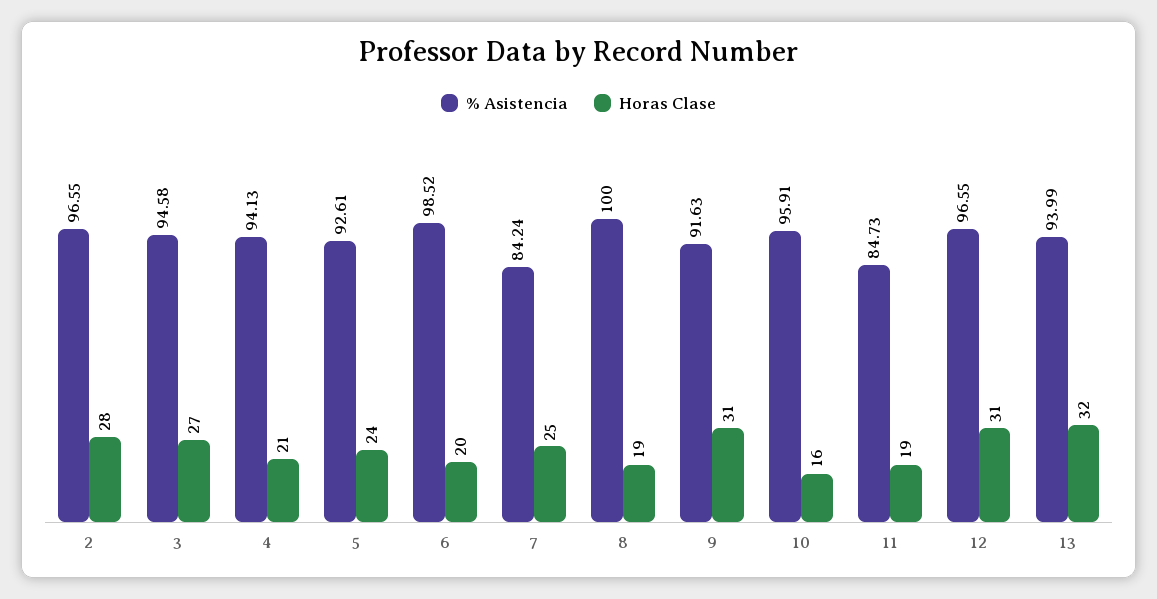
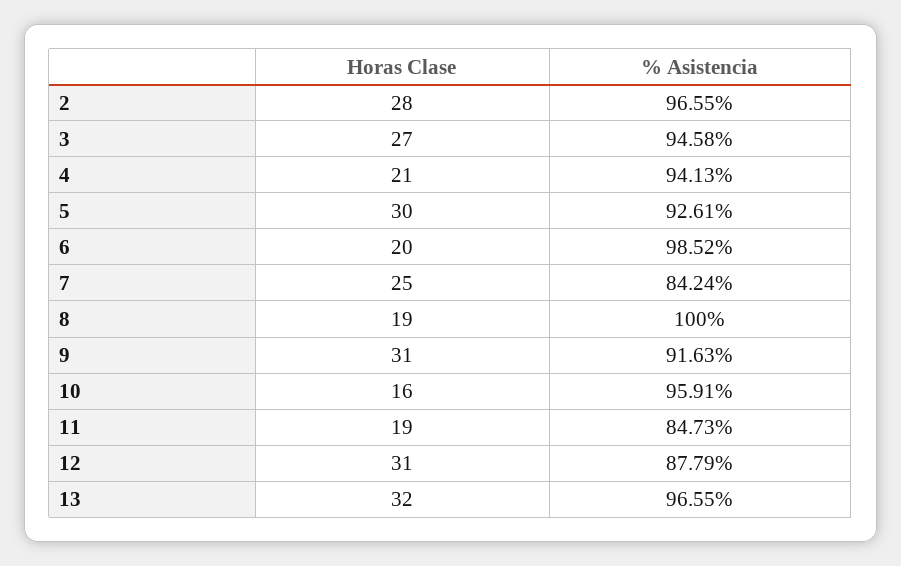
  {
    "% Asistencia": {
      "2": 96.55,
      "3": 94.58,
      "4": 94.13,
      "5": 92.61,
      "6": 98.52,
      "7": 84.24,
      "8": 100,
      "9": 91.63,
      "10": 95.91,
      "11": 84.73,
-     "12": 96.55,
+     "12": 87.79,
-     "13": 93.99
+     "13": 96.55
    },
    "Horas Clase": {
      "2": 28,
      "3": 27,
      "4": 21,
-     "5": 24,
+     "5": 30,
      "6": 20,
      "7": 25,
      "8": 19,
      "9": 31,
      "10": 16,
      "11": 19,
      "12": 31,
      "13": 32
    }
  }

